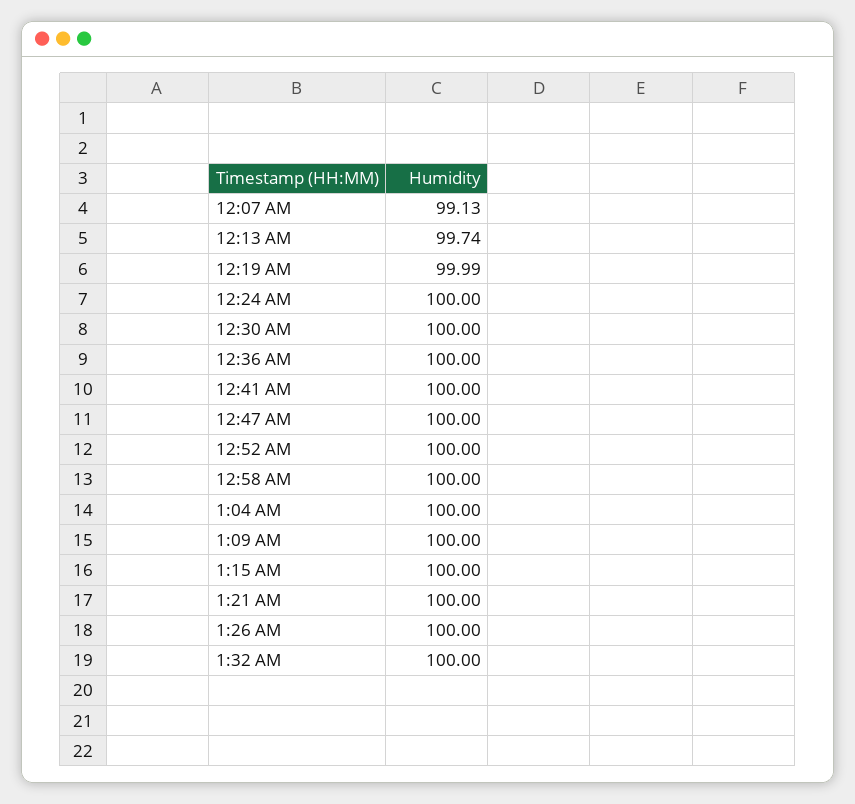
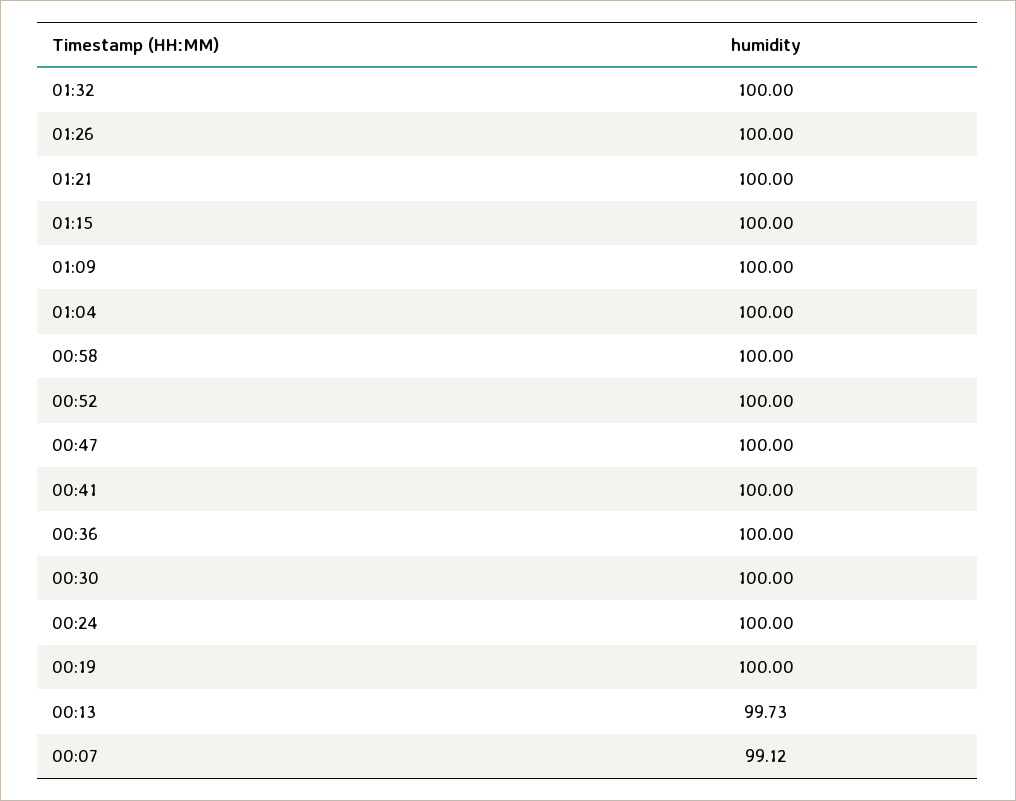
  {
-   "12:07 AM": 99.13,
+   "12:07 AM": 99.12,
-   "12:13 AM": 99.74,
+   "12:13 AM": 99.73,
-   "12:19 AM": 99.99,
+   "12:19 AM": 100,
    "12:24 AM": 100,
    "12:30 AM": 100,
    "12:36 AM": 100,
    "12:41 AM": 100,
    "12:47 AM": 100,
    "12:52 AM": 100,
    "12:58 AM": 100,
    "1:04 AM": 100,
    "1:09 AM": 100,
    "1:15 AM": 100,
    "1:21 AM": 100,
    "1:26 AM": 100,
    "1:32 AM": 100
  }

